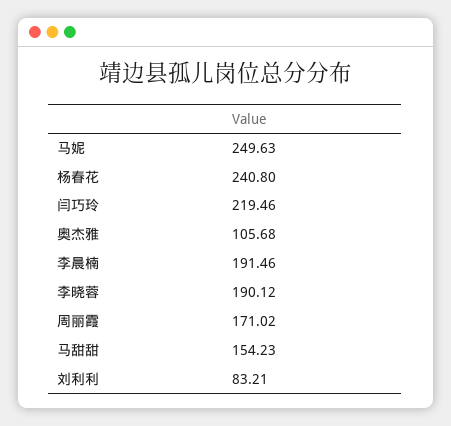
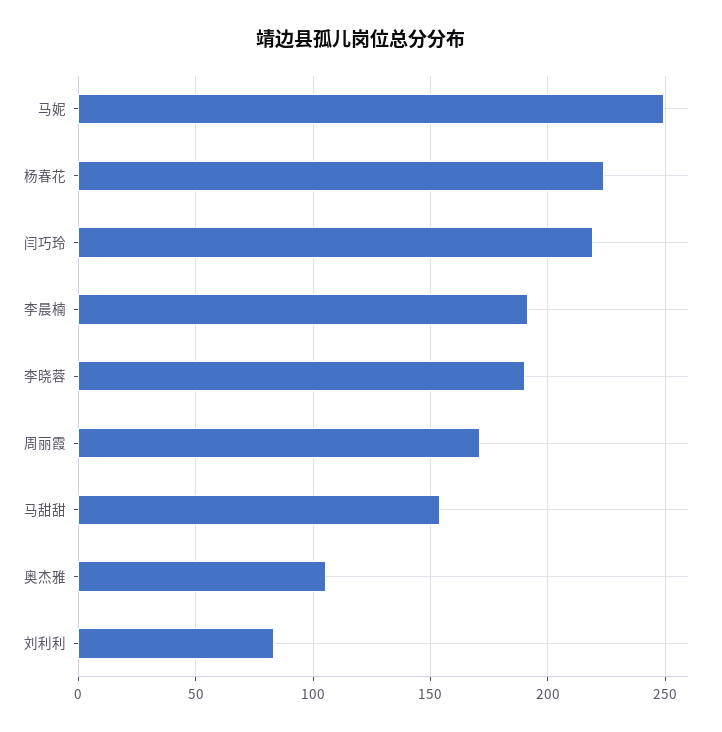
  {
    "马妮": 249.63,
-   "杨春花": 240.8,
+   "杨春花": 225,
    "闫巧玲": 219.46,
    "奥杰雅": 105.68,
    "李晨楠": 191.46,
    "李晓蓉": 190.12,
    "周丽霞": 171.02,
    "马甜甜": 154.23,
    "刘利利": 83.21
  }

